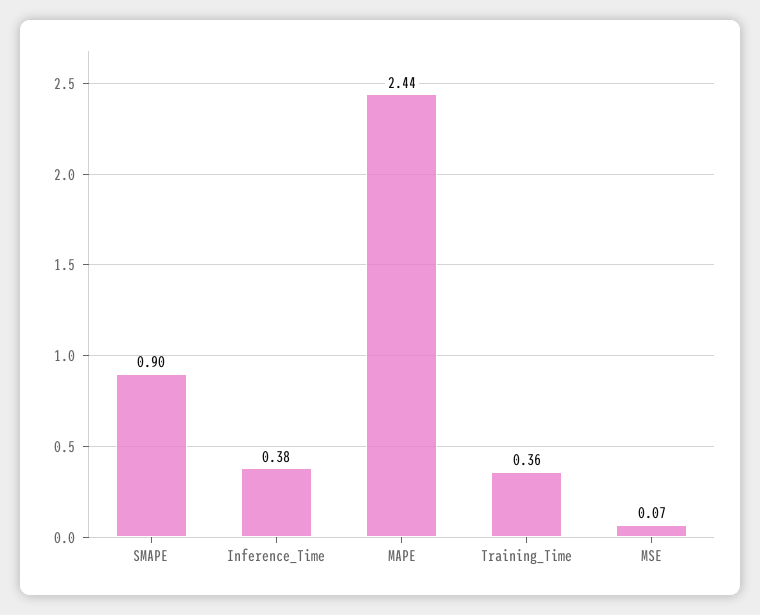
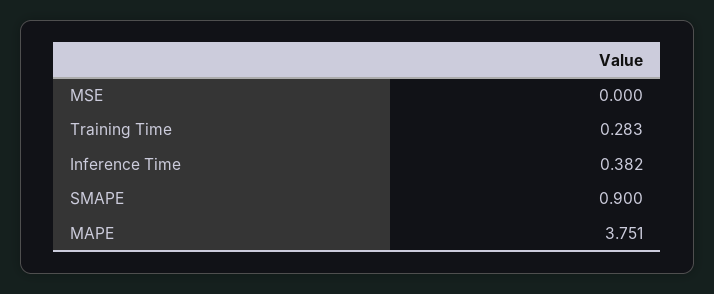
  {
    "SMAPE": 0.9,
    "Inference_Time": 0.382,
-   "MAPE": 2.44,
+   "MAPE": 3.751,
-   "Training_Time": 0.36,
+   "Training_Time": 0.283,
-   "MSE": 0.07
+   "MSE": 0
  }

